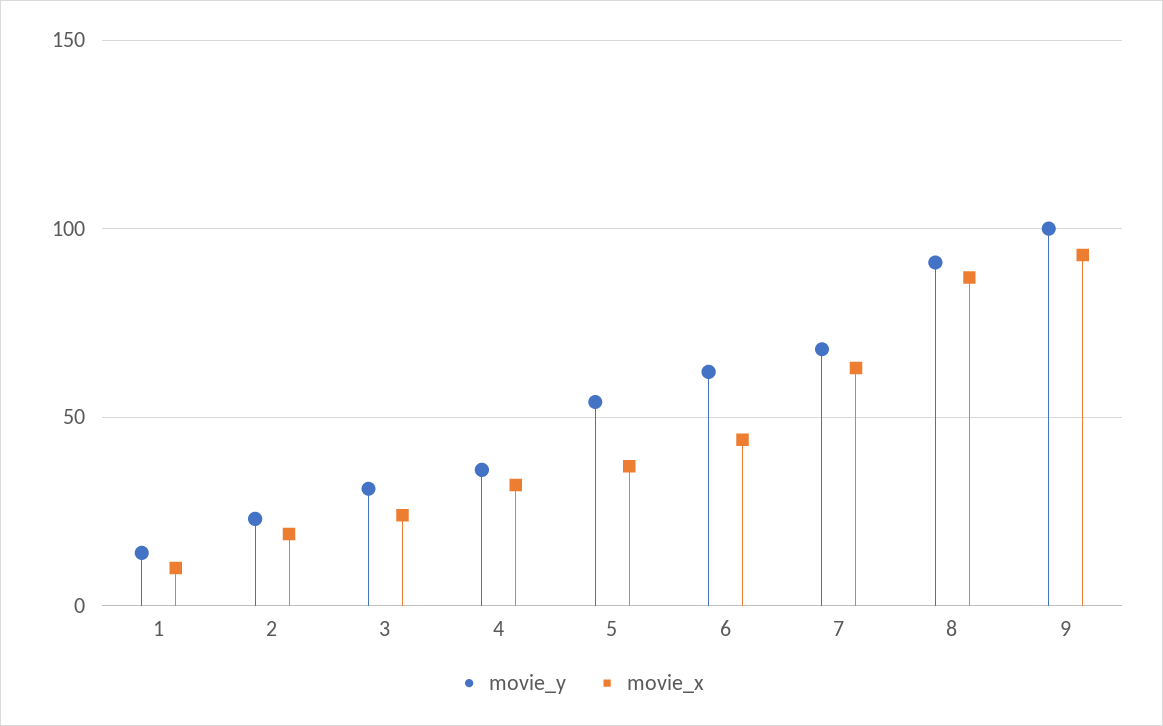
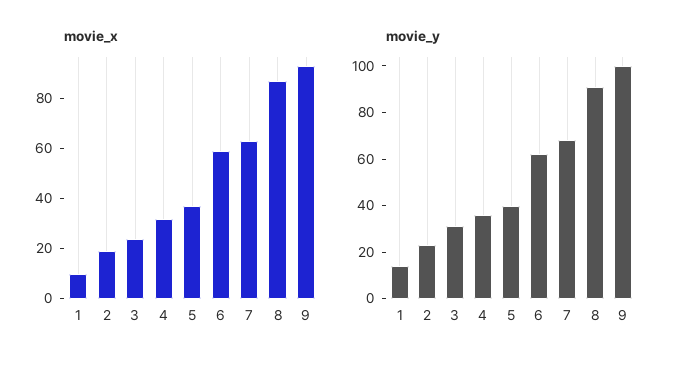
  {
    "movie_y": {
      "1": 15,
      "2": 25,
      "3": 30,
      "4": 35,
-     "5": 55,
+     "5": 40,
      "6": 60,
      "7": 70,
      "8": 90,
      "9": 100
    },
    "movie_x": {
      "1": 10,
      "2": 20,
      "3": 25,
      "4": 30,
      "5": 35,
-     "6": 45,
+     "6": 60,
      "7": 65,
      "8": 85,
      "9": 95
    }
  }

